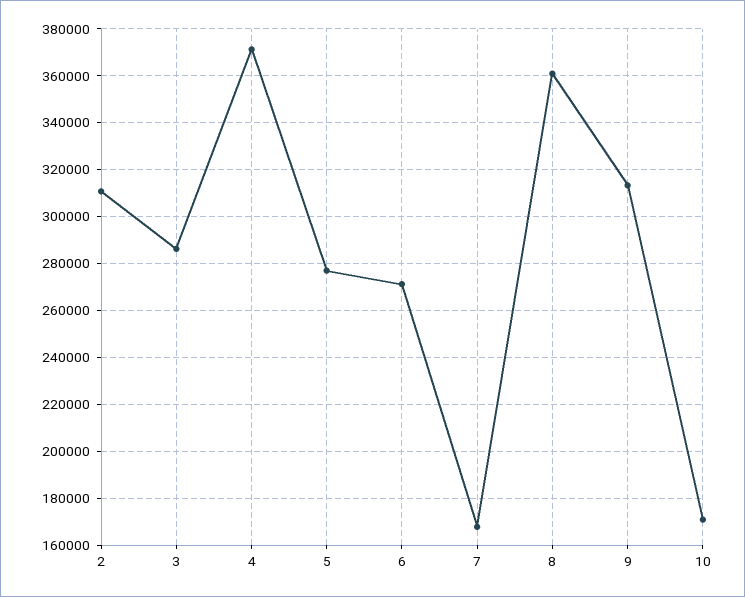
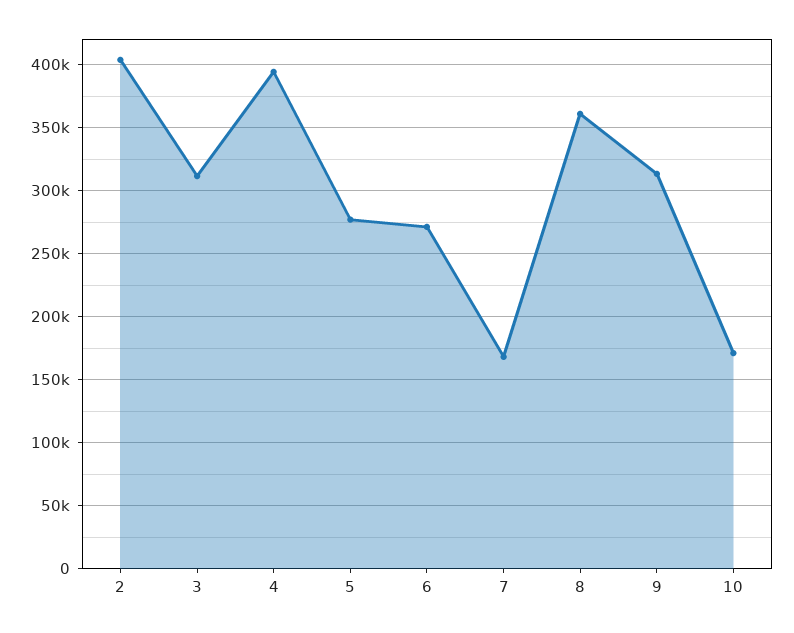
  {
-   "2": 310000,
+   "2": 405000,
-   "3": 285000,
+   "3": 310000,
-   "4": 370000,
+   "4": 395000,
    "5": 275000,
    "6": 270000,
    "7": 170000,
    "8": 360000,
    "9": 315000,
    "10": 170000
  }

